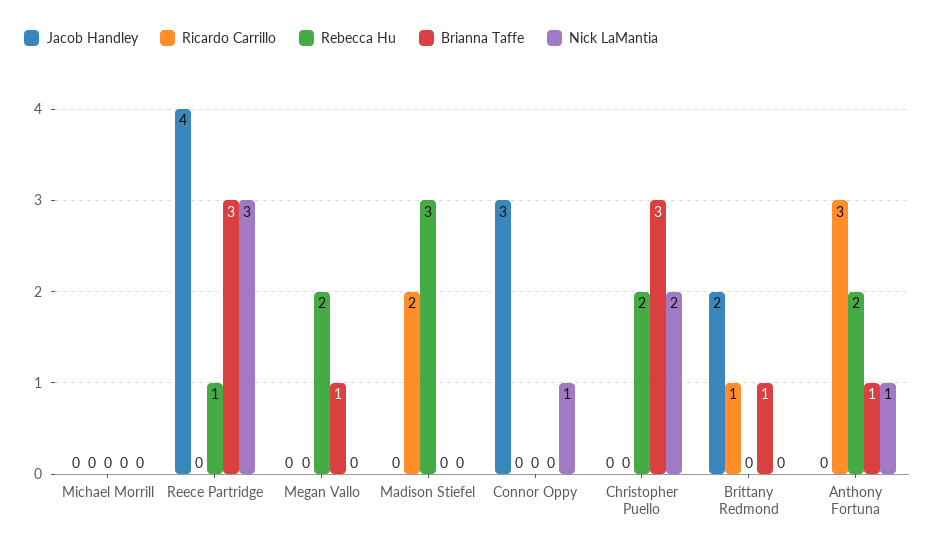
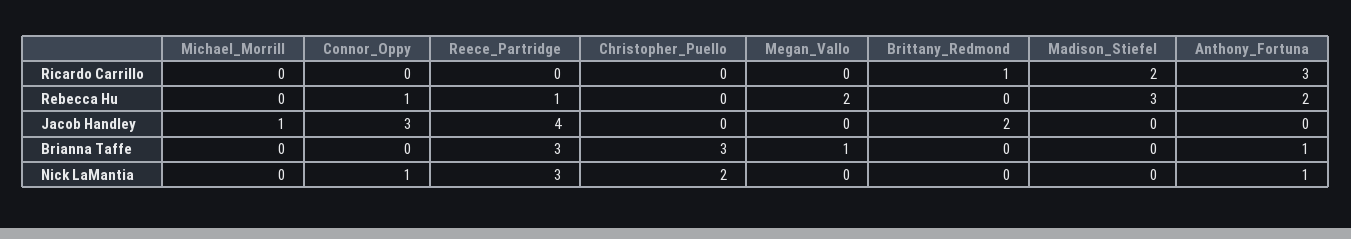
  {
    "Jacob Handley": {
-     "Michael Morrill": 0,
+     "Michael Morrill": 1,
      "Reece Partridge": 4,
      "Megan Vallo": 0,
      "Madison Stiefel": 0,
      "Connor Oppy": 3,
      "Christopher Puello": 0,
      "Brittany Redmond": 2,
      "Anthony Fortuna": 0
    },
    "Ricardo Carrillo": {
      "Michael Morrill": 0,
      "Reece Partridge": 0,
      "Megan Vallo": 0,
      "Madison Stiefel": 2,
      "Connor Oppy": 0,
      "Christopher Puello": 0,
      "Brittany Redmond": 1,
      "Anthony Fortuna": 3
    },
    "Rebecca Hu": {
      "Michael Morrill": 0,
      "Reece Partridge": 1,
      "Megan Vallo": 2,
      "Madison Stiefel": 3,
-     "Connor Oppy": 0,
+     "Connor Oppy": 1,
-     "Christopher Puello": 2,
+     "Christopher Puello": 0,
      "Brittany Redmond": 0,
      "Anthony Fortuna": 2
    },
    "Brianna Taffe": {
      "Michael Morrill": 0,
      "Reece Partridge": 3,
      "Megan Vallo": 1,
      "Madison Stiefel": 0,
      "Connor Oppy": 0,
      "Christopher Puello": 3,
-     "Brittany Redmond": 1,
+     "Brittany Redmond": 0,
      "Anthony Fortuna": 1
    },
    "Nick LaMantia": {
      "Michael Morrill": 0,
      "Reece Partridge": 3,
      "Megan Vallo": 0,
      "Madison Stiefel": 0,
      "Connor Oppy": 1,
      "Christopher Puello": 2,
      "Brittany Redmond": 0,
      "Anthony Fortuna": 1
    }
  }

